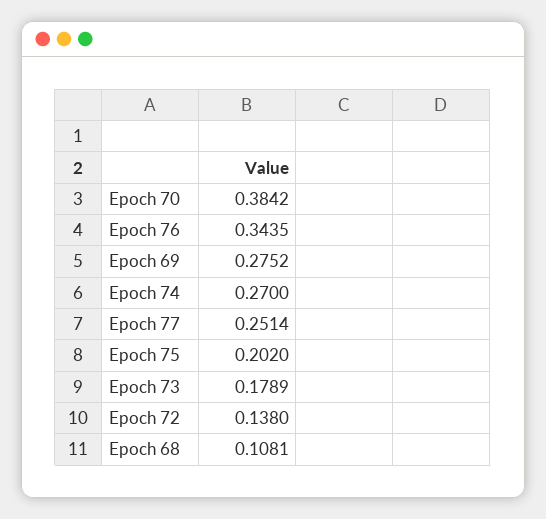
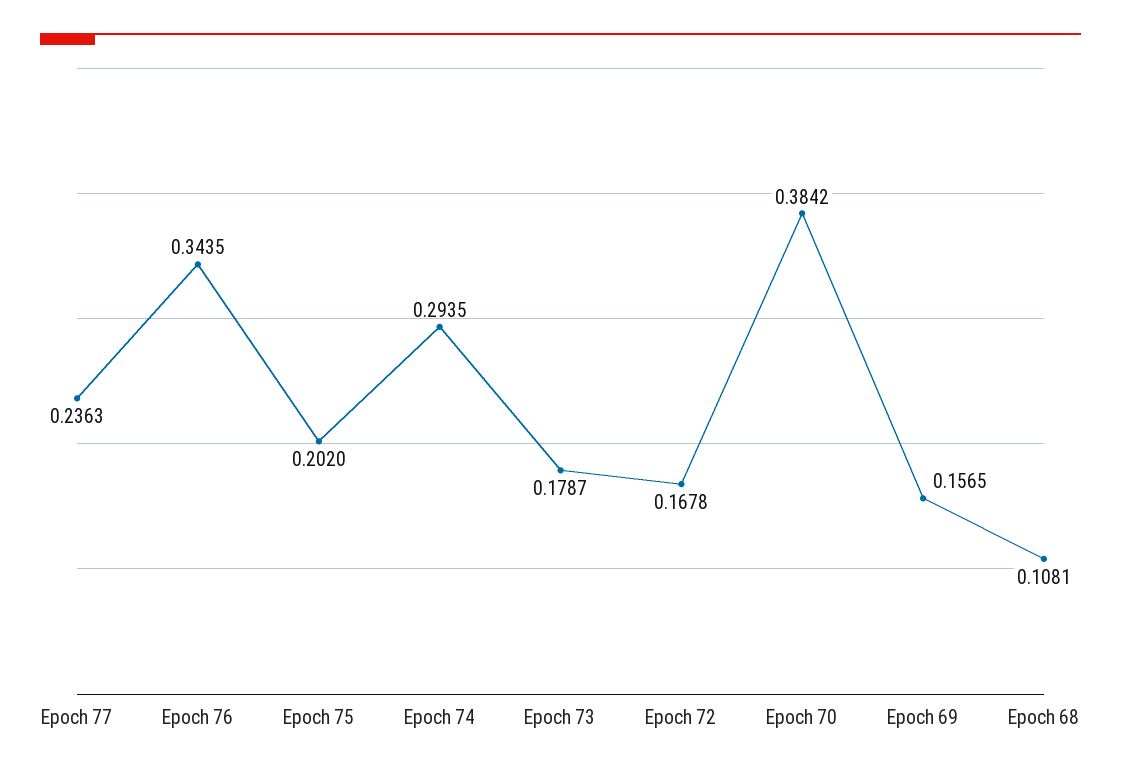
  {
    "Epoch 70": 0.3842,
    "Epoch 76": 0.3435,
-   "Epoch 69": 0.2752,
+   "Epoch 69": 0.1565,
-   "Epoch 74": 0.27,
+   "Epoch 74": 0.2935,
-   "Epoch 77": 0.2514,
+   "Epoch 77": 0.2363,
    "Epoch 75": 0.202,
-   "Epoch 73": 0.1789,
+   "Epoch 73": 0.1787,
-   "Epoch 72": 0.138,
+   "Epoch 72": 0.1678,
    "Epoch 68": 0.1081
  }

